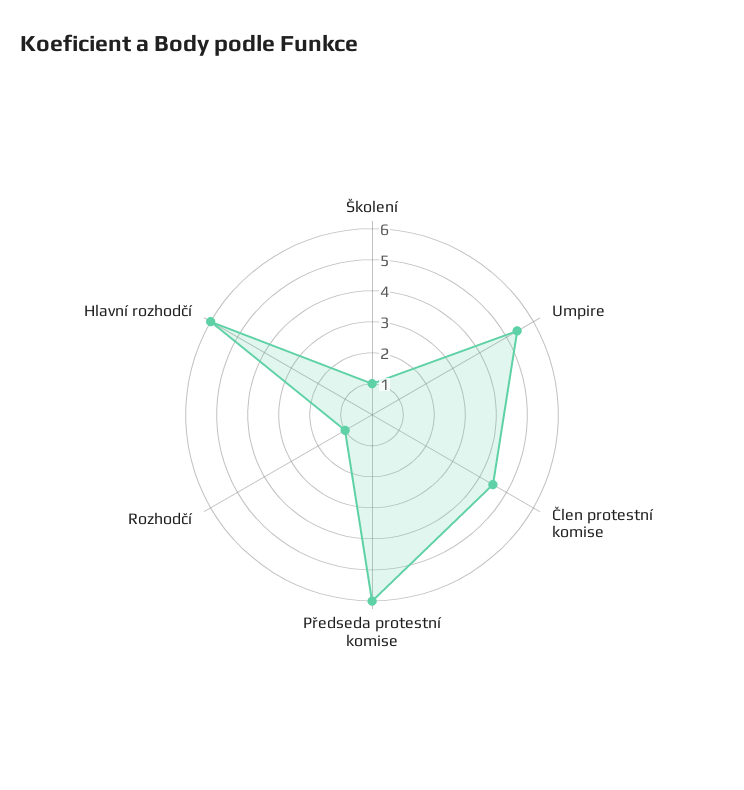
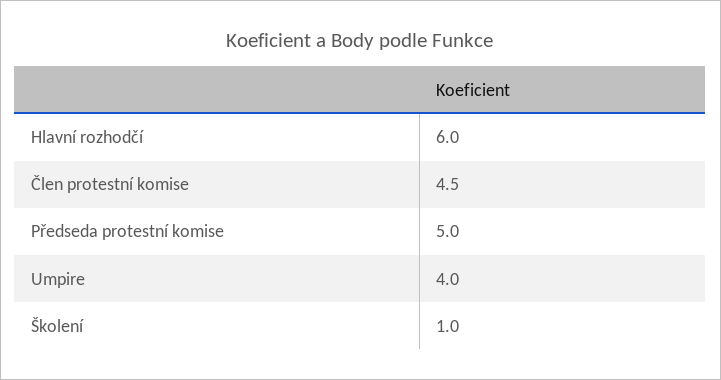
  {
    "Školení": 1,
-   "Umpire": 5.5,
+   "Umpire": 4,
    "Člen protestní komise": 4.5,
-   "Předseda protestní komise": 6,
+   "Předseda protestní komise": 5,
-   "Rozhodčí": 1,
    "Hlavní rozhodčí": 6
  }

